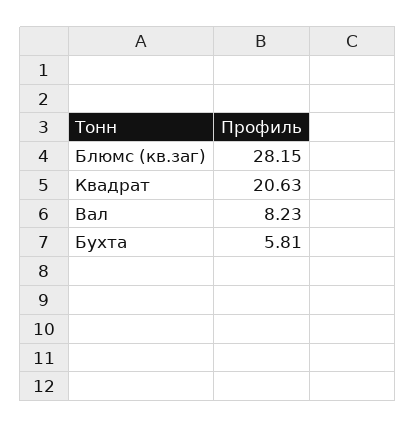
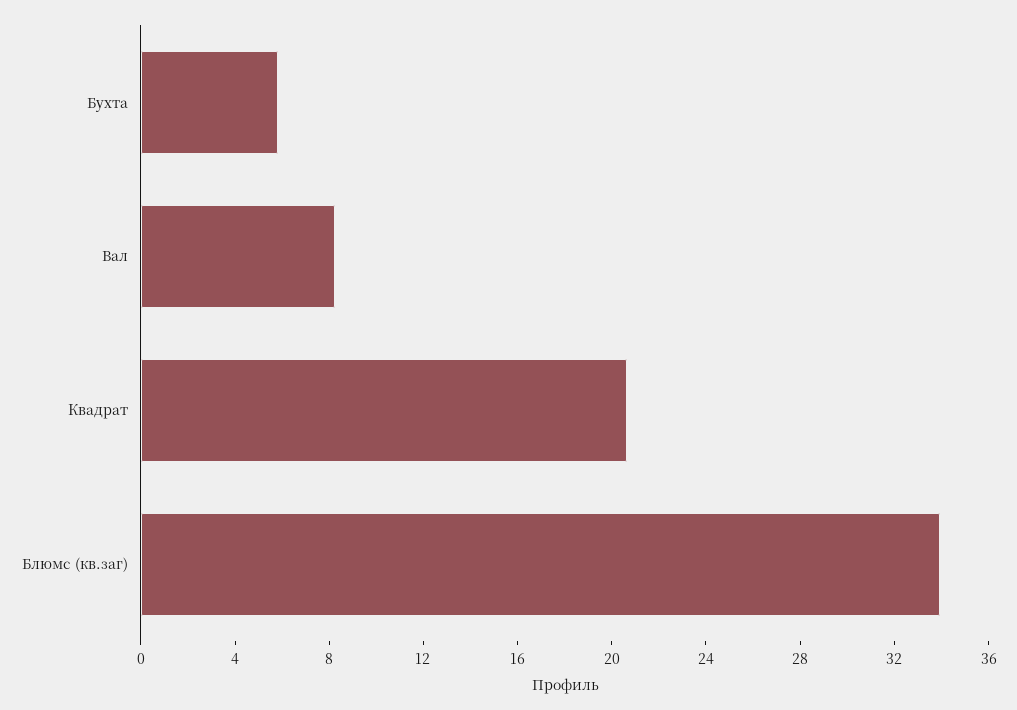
  {
-   "Блюмс (кв.заг)": 28.15,
+   "Блюмс (кв.заг)": 34,
    "Квадрат": 20.63,
    "Вал": 8.23,
    "Бухта": 5.81
  }

